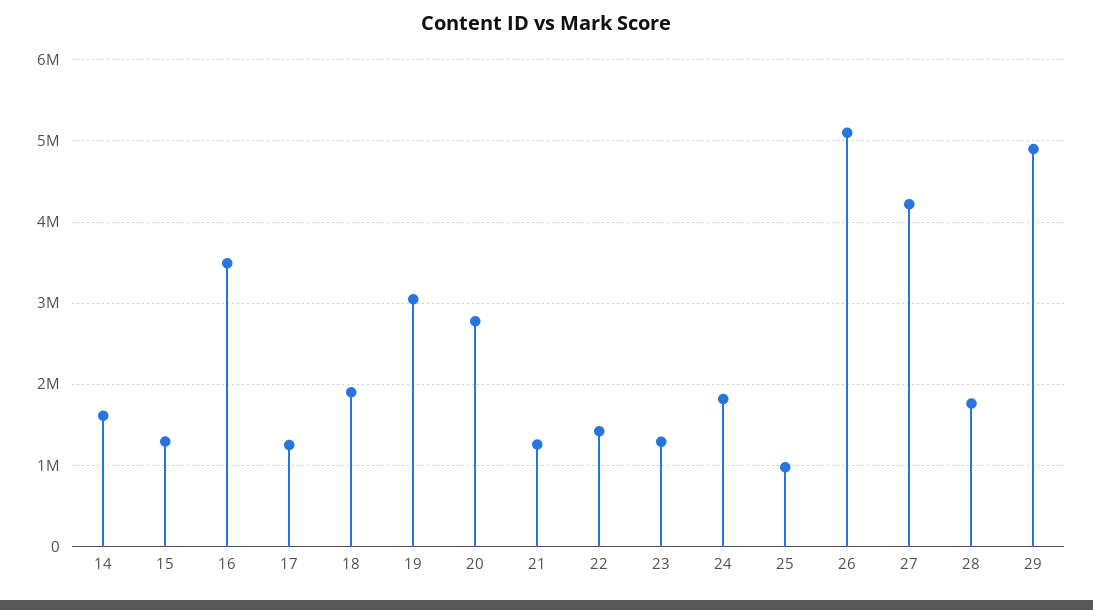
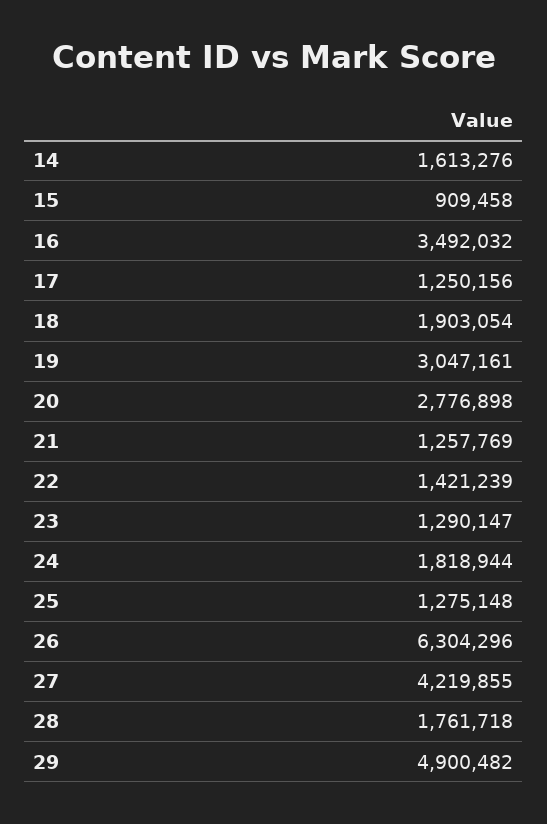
  {
    "14": 1613276,
-   "15": 1300000,
+   "15": 909458,
    "16": 3492032,
    "17": 1250156,
    "18": 1903054,
    "19": 3047161,
    "20": 2776898,
    "21": 1257769,
    "22": 1421239,
    "23": 1290147,
    "24": 1818944,
-   "25": 1000000,
+   "25": 1275148,
-   "26": 5100000,
+   "26": 6304296,
    "27": 4219855,
    "28": 1761718,
    "29": 4900482
  }

